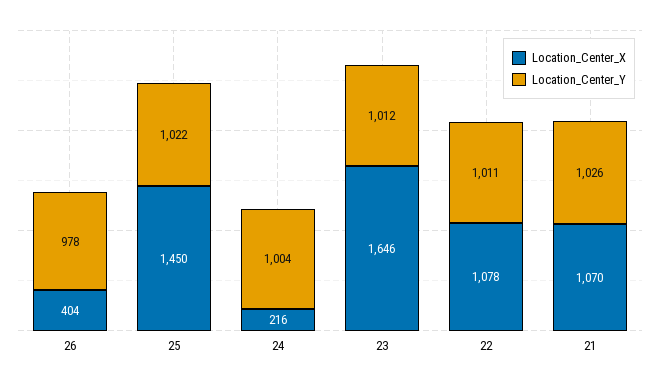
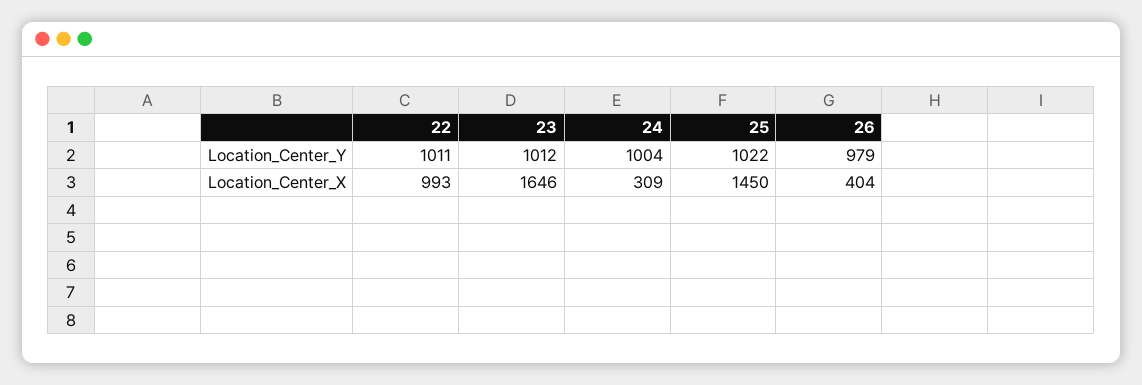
  {
    "Location_Center_X": {
      "26": 404,
      "25": 1450,
-     "24": 216,
+     "24": 309,
      "23": 1646,
-     "22": 1078,
+     "22": 993
-     "21": 1070
    },
    "Location_Center_Y": {
-     "26": 978,
+     "26": 979,
      "25": 1022,
      "24": 1004,
      "23": 1012,
-     "22": 1011,
+     "22": 1011
-     "21": 1026
    }
  }

